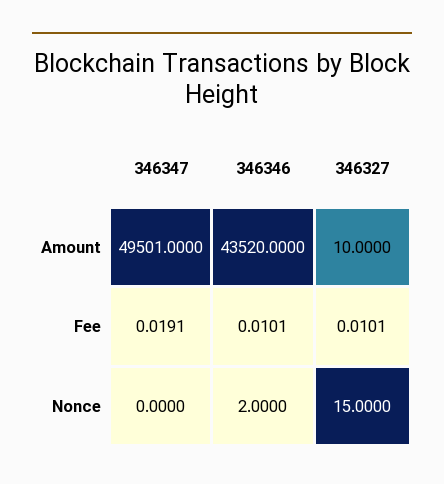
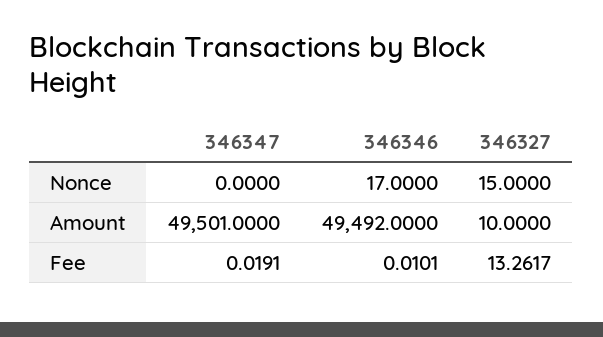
  {
    "346347": {
      "Amount": 49501,
      "Fee": 0.0191,
      "Nonce": 0
    },
    "346346": {
-     "Amount": 43520,
+     "Amount": 49492,
      "Fee": 0.0101,
-     "Nonce": 2
+     "Nonce": 17
    },
    "346327": {
      "Amount": 10,
-     "Fee": 0.0101,
+     "Fee": 13.2617,
      "Nonce": 15
    }
  }

